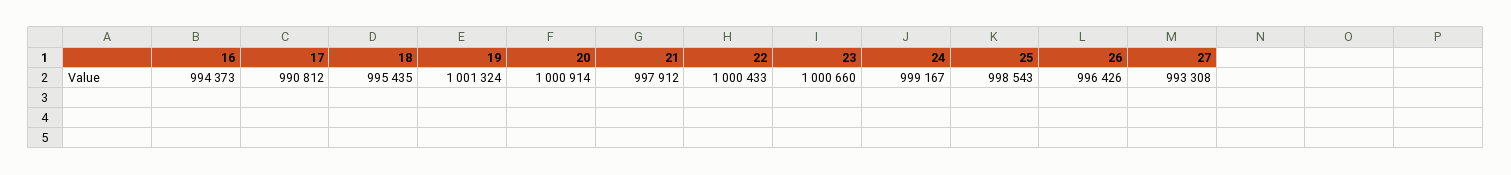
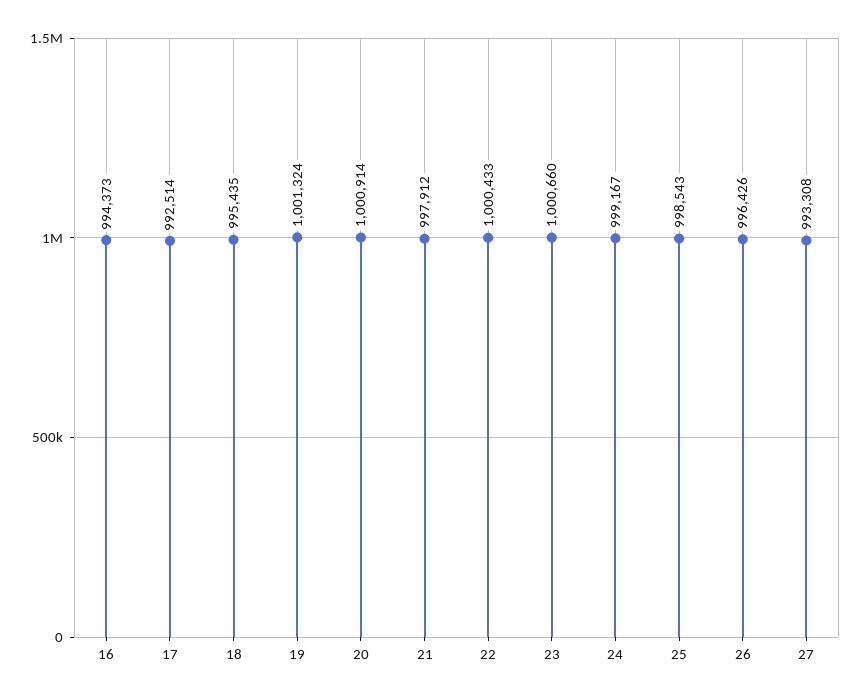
  {
    "16": 994373,
-   "17": 990812,
+   "17": 992514,
    "18": 995435,
    "19": 1001324,
    "20": 1000914,
    "21": 997912,
    "22": 1000433,
    "23": 1000660,
    "24": 999167,
    "25": 998543,
    "26": 996426,
    "27": 993308
  }

